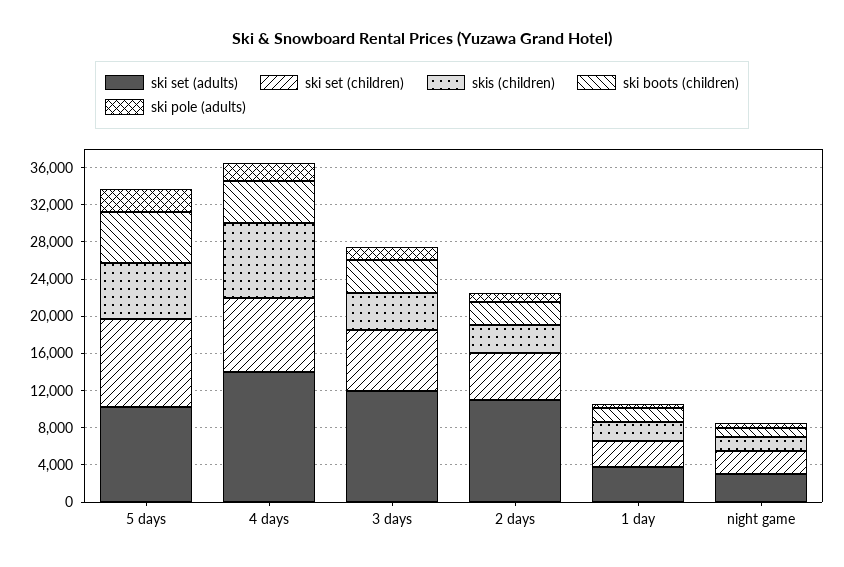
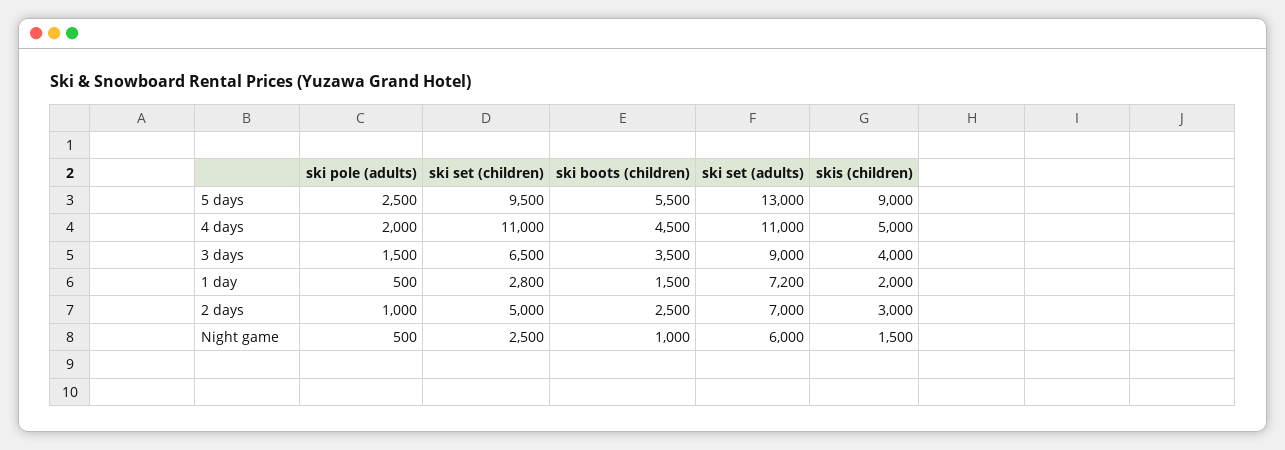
  {
    "ski set (adults)": {
-     "5 days": 10000,
+     "5 days": 13000,
-     "4 days": 14000,
+     "4 days": 11000,
-     "3 days": 12000,
+     "3 days": 9000,
-     "2 days": 11000,
+     "2 days": 7000,
-     "1 day": 4000,
+     "1 day": 7200,
-     "night game": 3000
+     "night game": 6000
    },
    "ski set (children)": {
      "5 days": 9500,
-     "4 days": 8000,
+     "4 days": 11000,
      "3 days": 6500,
      "2 days": 5000,
      "1 day": 2800,
      "night game": 2500
    },
    "skis (children)": {
-     "5 days": 6000,
+     "5 days": 9000,
-     "4 days": 8000,
+     "4 days": 5000,
      "3 days": 4000,
      "2 days": 3000,
      "1 day": 2000,
      "night game": 1500
    },
    "ski boots (children)": {
      "5 days": 5500,
      "4 days": 4500,
      "3 days": 3500,
      "2 days": 2500,
      "1 day": 1500,
      "night game": 1000
    },
    "ski pole (adults)": {
      "5 days": 2500,
      "4 days": 2000,
      "3 days": 1500,
      "2 days": 1000,
      "1 day": 500,
      "night game": 500
    }
  }

